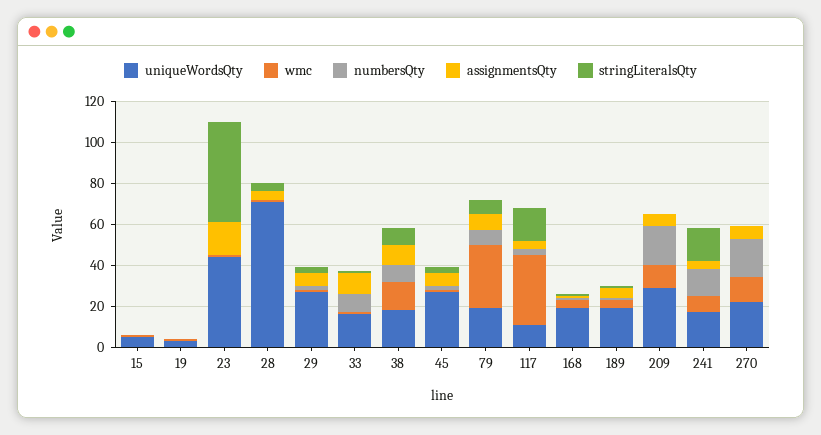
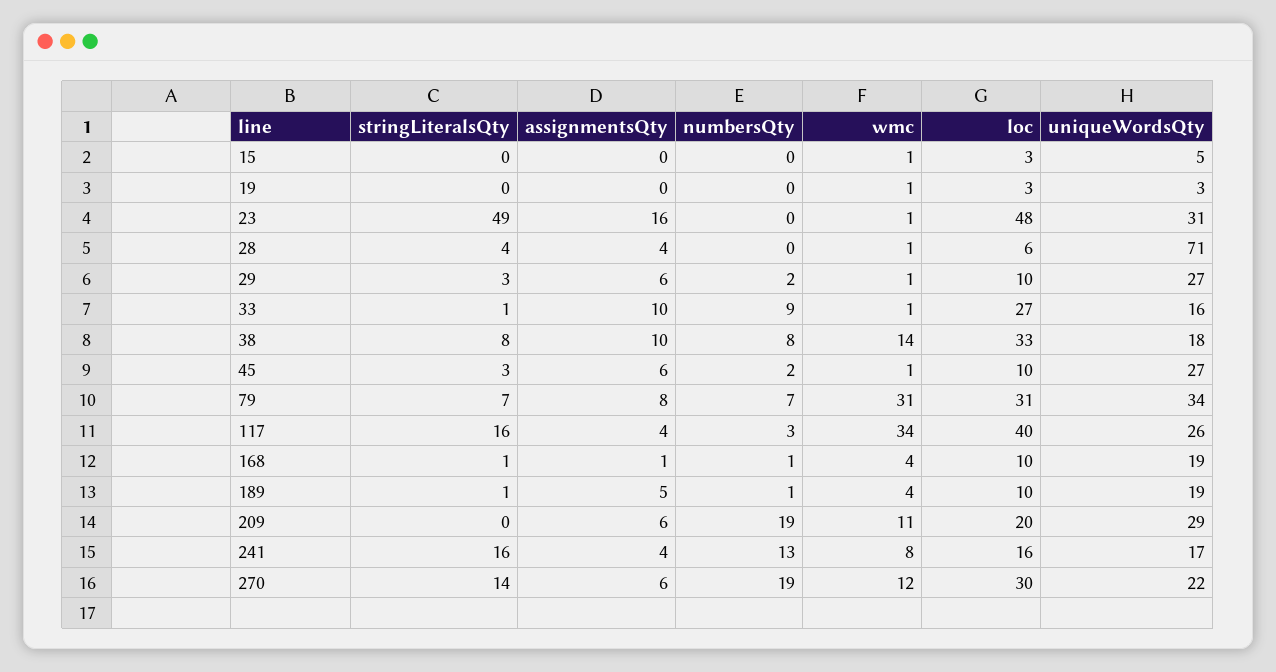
  {
    "uniqueWordsQty": {
      "15": 5,
      "19": 3,
-     "23": 45,
+     "23": 31,
      "28": 71,
      "29": 27,
      "33": 16,
      "38": 18,
      "45": 27,
-     "79": 20,
+     "79": 34,
-     "117": 10,
+     "117": 26,
      "168": 19,
      "189": 19,
      "209": 29,
      "241": 17,
      "270": 22
    },
    "wmc": {
      "15": 1,
      "19": 1,
      "23": 1,
      "28": 1,
      "29": 1,
      "33": 1,
      "38": 14,
      "45": 1,
      "79": 31,
      "117": 34,
      "168": 4,
      "189": 4,
      "209": 11,
      "241": 8,
      "270": 12
    },
    "numbersQty": {
      "15": 0,
      "19": 0,
      "23": 0,
      "28": 0,
      "29": 2,
      "33": 9,
      "38": 8,
      "45": 2,
      "79": 7,
      "117": 3,
      "168": 1,
      "189": 1,
      "209": 19,
      "241": 13,
      "270": 19
    },
    "assignmentsQty": {
      "15": 0,
      "19": 0,
      "23": 16,
      "28": 4,
      "29": 6,
      "33": 10,
      "38": 10,
      "45": 6,
      "79": 8,
      "117": 4,
      "168": 1,
      "189": 5,
      "209": 6,
      "241": 4,
      "270": 6
    },
    "stringLiteralsQty": {
      "15": 0,
      "19": 0,
      "23": 49,
      "28": 4,
      "29": 3,
      "33": 1,
      "38": 8,
      "45": 3,
      "79": 7,
      "117": 16,
      "168": 1,
      "189": 1,
      "209": 0,
      "241": 16,
-     "270": 0
+     "270": 14
-   }
+   },
+   "loc": {
+     "15": 3,
+     "19": 3,
+     "23": 48,
+     "28": 6,
+     "29": 10,
+     "33": 27,
+     "38": 33,
+     "45": 10,
+     "79": 31,
+     "117": 40,
+     "168": 10,
+     "189": 10,
+     "209": 20,
+     "241": 16,
+     "270": 30
+   }
  }

